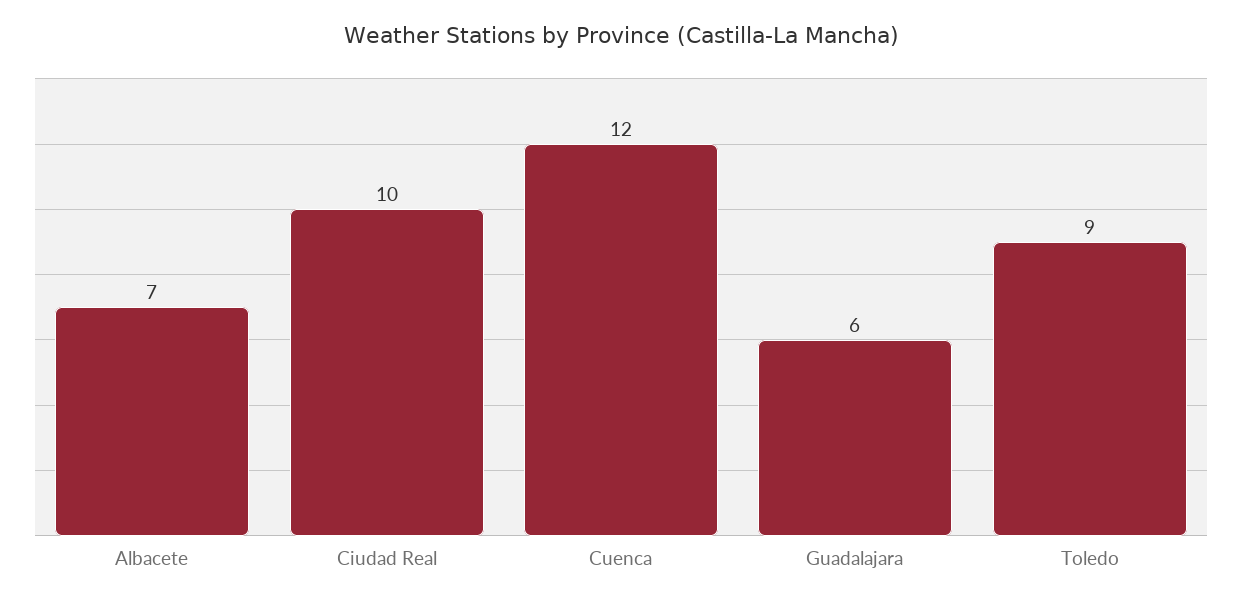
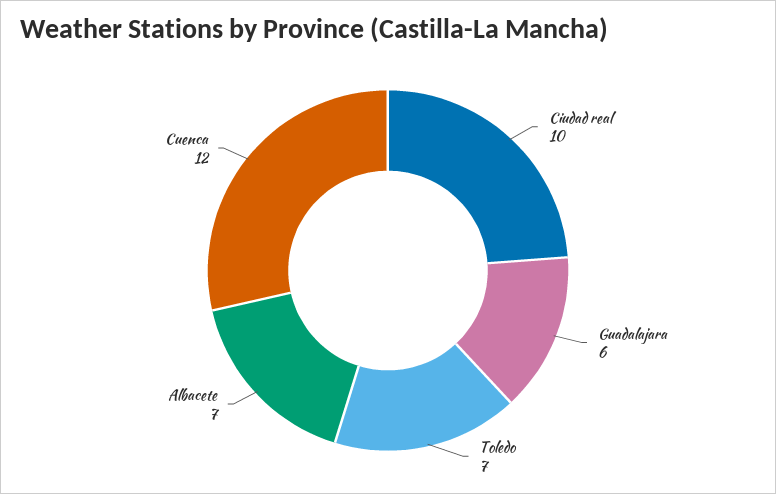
  {
    "Albacete": 7,
    "Ciudad Real": 10,
    "Cuenca": 12,
    "Guadalajara": 6,
-   "Toledo": 9
+   "Toledo": 7
  }

